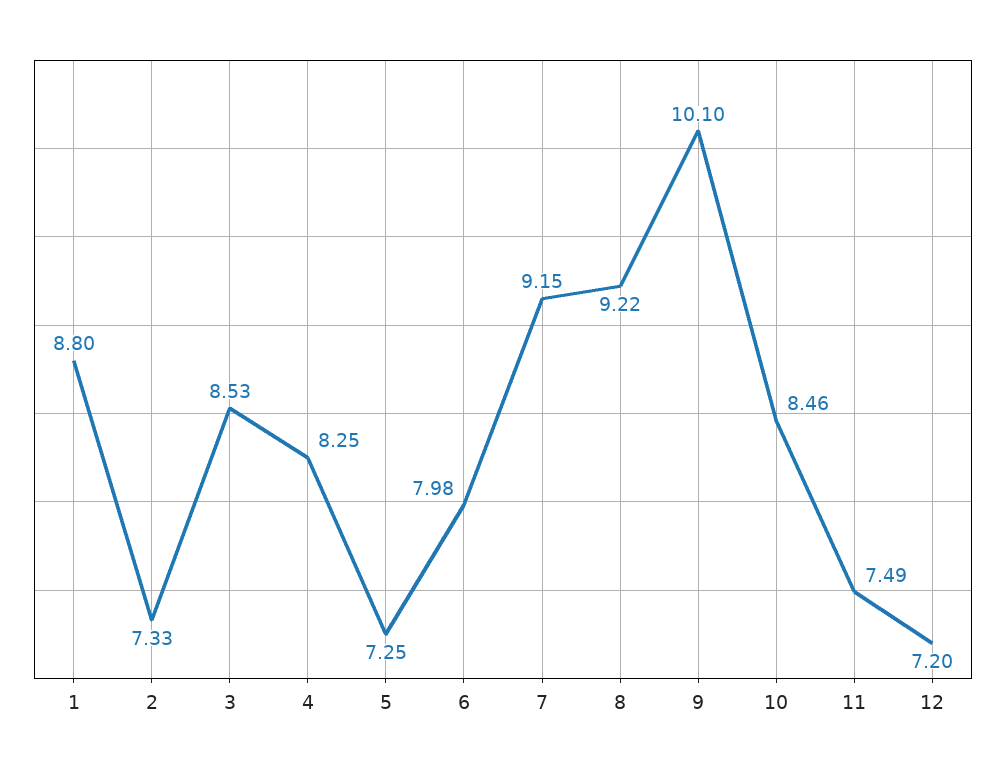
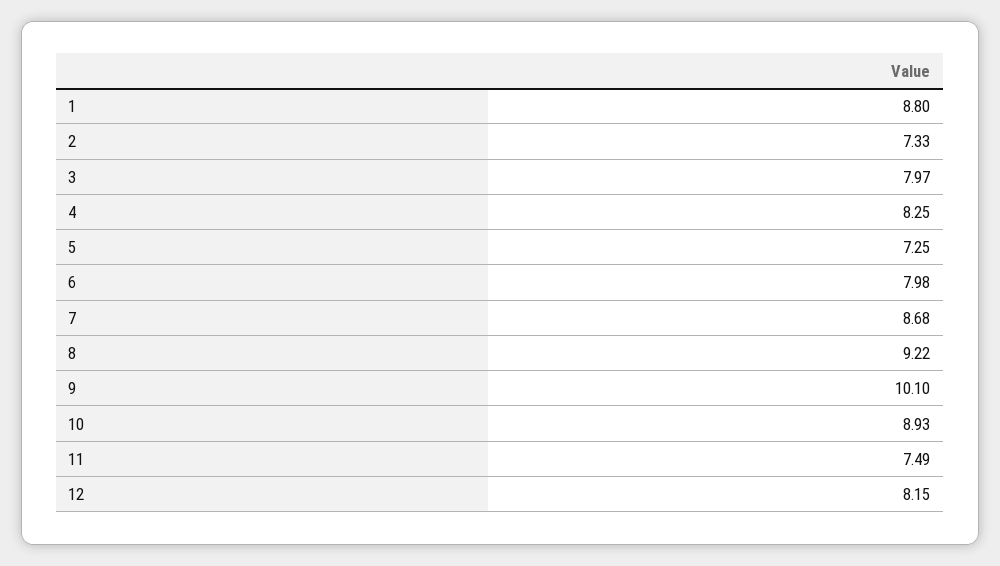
  {
    "1": 8.8,
    "2": 7.33,
-   "3": 8.53,
+   "3": 7.97,
    "4": 8.25,
    "5": 7.25,
    "6": 7.98,
-   "7": 9.15,
+   "7": 8.68,
    "8": 9.22,
    "9": 10.1,
-   "10": 8.46,
+   "10": 8.93,
    "11": 7.49,
-   "12": 7.2
+   "12": 8.15
  }

